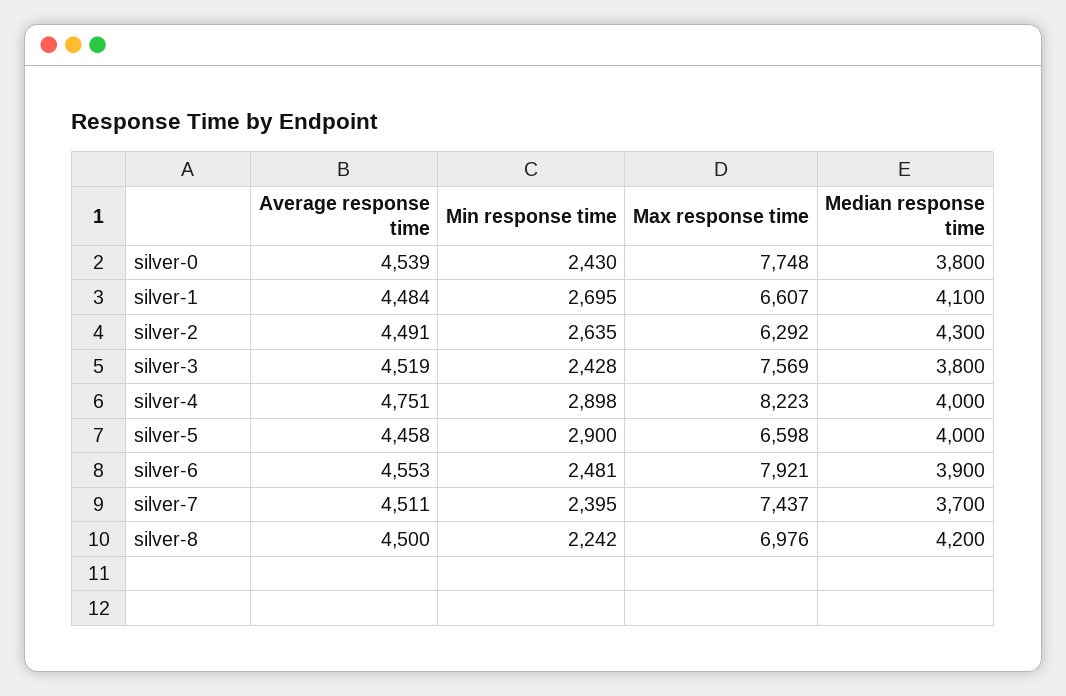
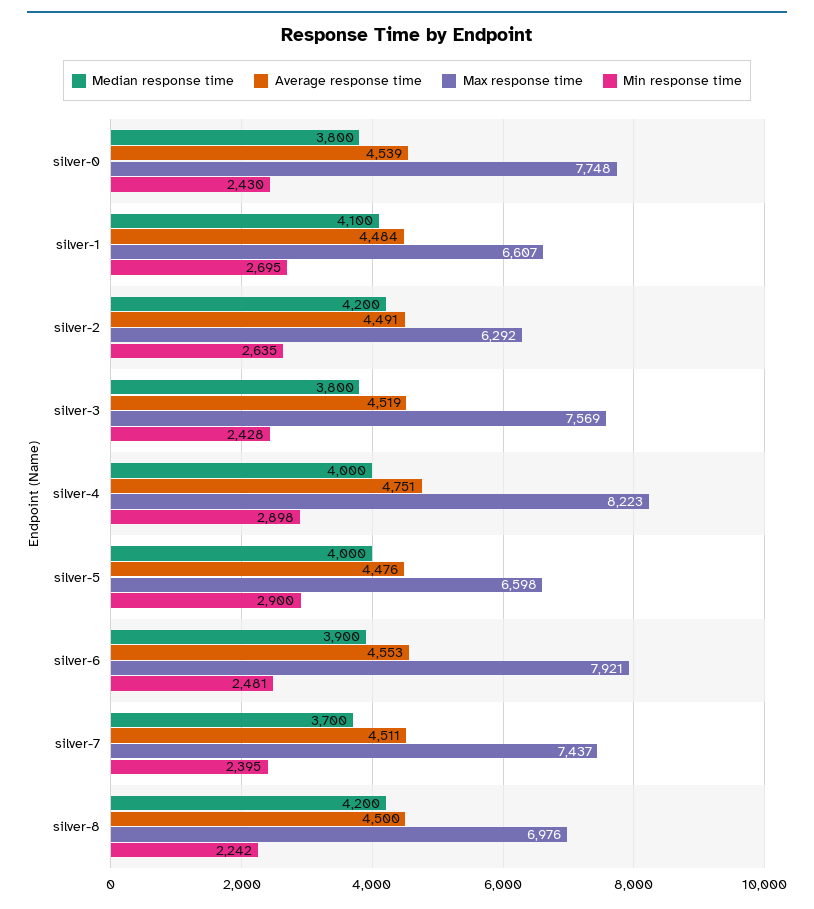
  {
    "Average response time": {
      "silver-0": 4539,
      "silver-1": 4484,
      "silver-2": 4491,
      "silver-3": 4519,
      "silver-4": 4751,
-     "silver-5": 4458,
+     "silver-5": 4476,
      "silver-6": 4553,
      "silver-7": 4511,
      "silver-8": 4500
    },
    "Min response time": {
      "silver-0": 2430,
      "silver-1": 2695,
      "silver-2": 2635,
      "silver-3": 2428,
      "silver-4": 2898,
      "silver-5": 2900,
      "silver-6": 2481,
      "silver-7": 2395,
      "silver-8": 2242
    },
    "Max response time": {
      "silver-0": 7748,
      "silver-1": 6607,
      "silver-2": 6292,
      "silver-3": 7569,
      "silver-4": 8223,
      "silver-5": 6598,
      "silver-6": 7921,
      "silver-7": 7437,
      "silver-8": 6976
    },
    "Median response time": {
      "silver-0": 3800,
      "silver-1": 4100,
-     "silver-2": 4300,
+     "silver-2": 4200,
      "silver-3": 3800,
      "silver-4": 4000,
      "silver-5": 4000,
      "silver-6": 3900,
      "silver-7": 3700,
      "silver-8": 4200
    }
  }

